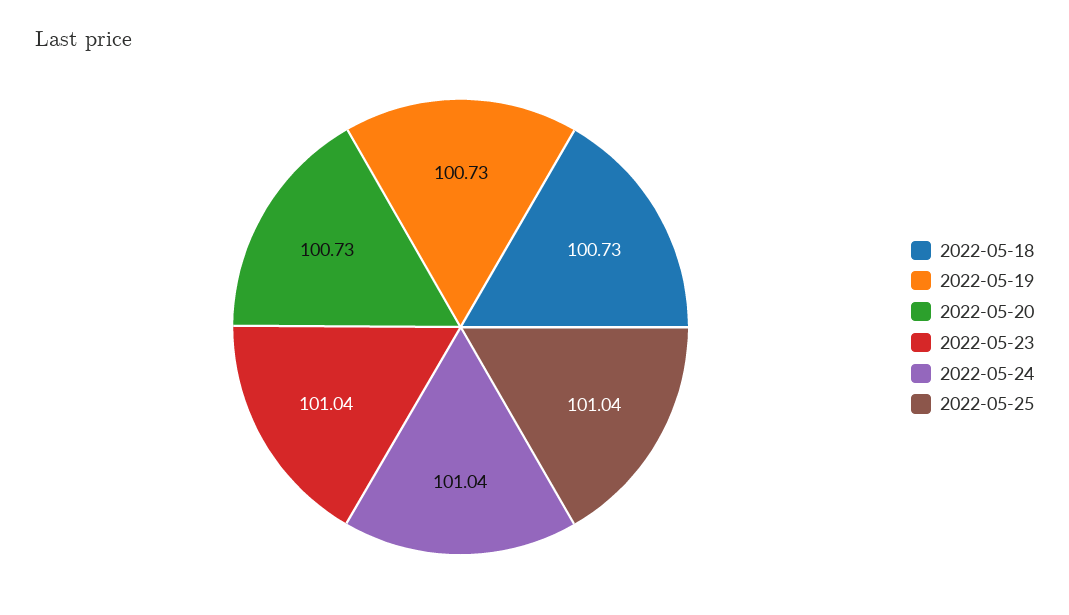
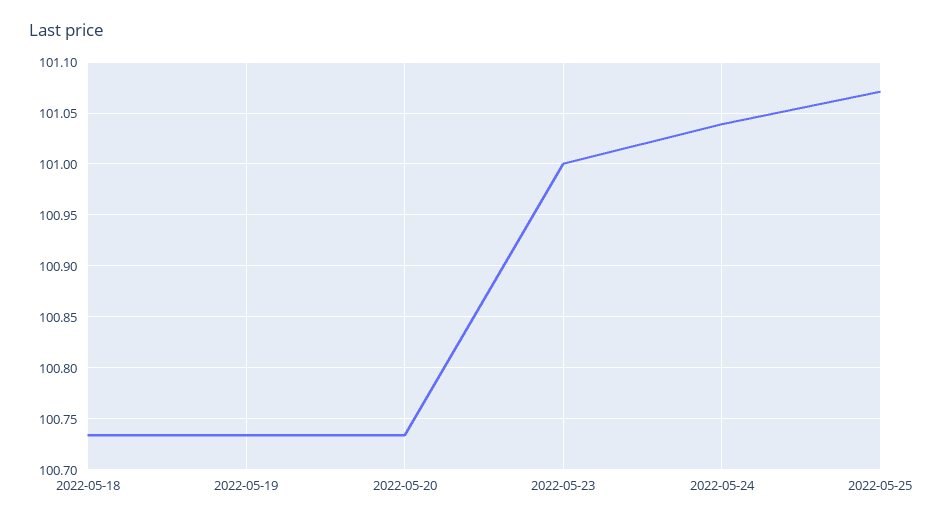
  {
    "2022-05-18": 100.73,
    "2022-05-19": 100.73,
    "2022-05-20": 100.73,
-   "2022-05-23": 101.04,
+   "2022-05-23": 101,
    "2022-05-24": 101.04,
-   "2022-05-25": 101.04
+   "2022-05-25": 101.07
  }

